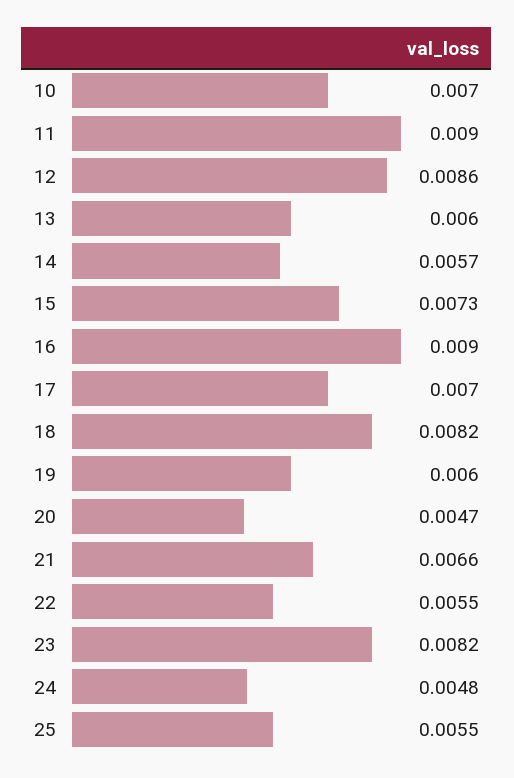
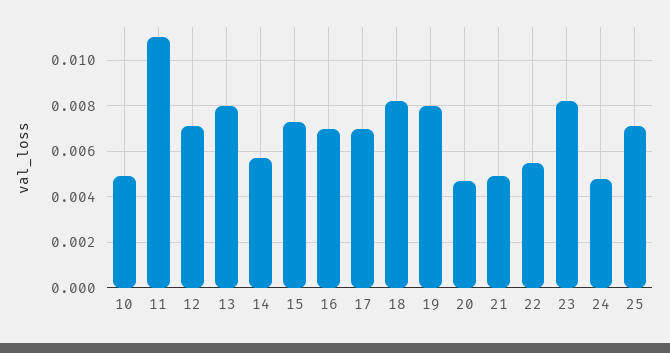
  {
-   "10": 0.007,
+   "10": 0.005,
-   "11": 0.009,
+   "11": 0.011,
-   "12": 0.0086,
+   "12": 0.007,
-   "13": 0.006,
+   "13": 0.008,
    "14": 0.0057,
    "15": 0.0073,
-   "16": 0.009,
+   "16": 0.007,
    "17": 0.007,
    "18": 0.0082,
-   "19": 0.006,
+   "19": 0.008,
    "20": 0.0047,
-   "21": 0.0066,
+   "21": 0.005,
    "22": 0.0055,
    "23": 0.0082,
    "24": 0.0048,
-   "25": 0.0055
+   "25": 0.007
  }

